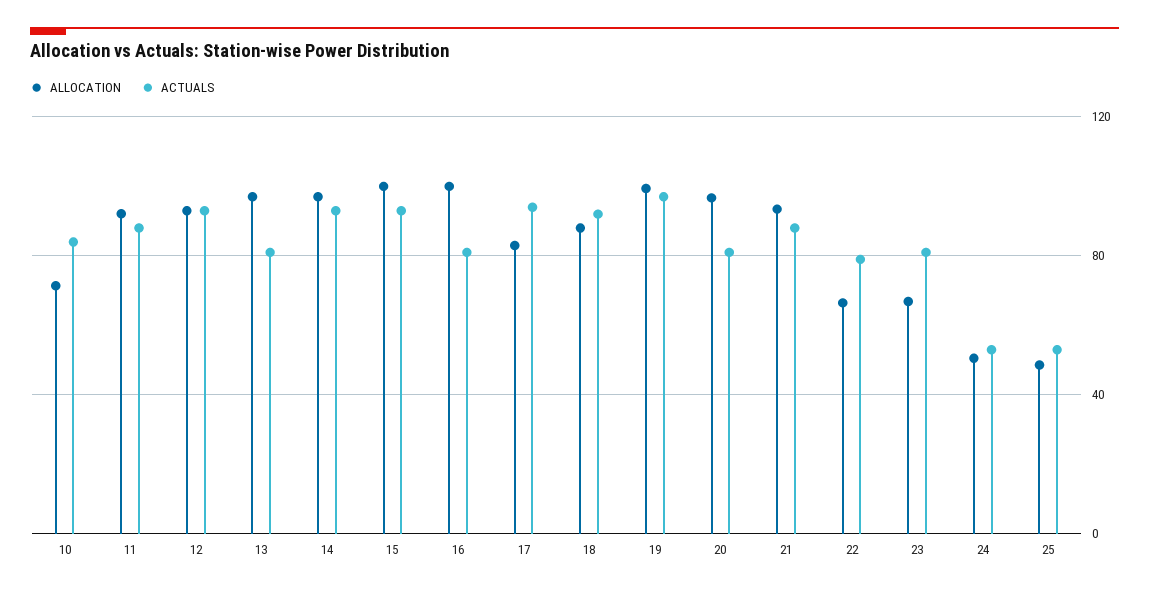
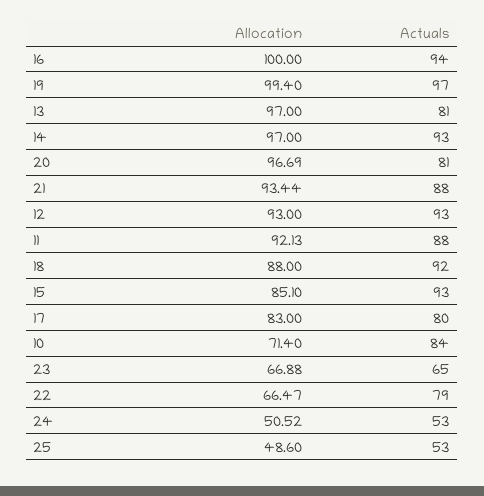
  {
    "ALLOCATION": {
      "10": 71.4,
      "11": 92.13,
      "12": 93,
      "13": 97,
      "14": 97,
-     "15": 100,
+     "15": 85.1,
      "16": 100,
      "17": 83,
      "18": 88,
      "19": 99.4,
      "20": 96.69,
      "21": 93.44,
      "22": 66.47,
      "23": 66.88,
      "24": 50.52,
      "25": 48.6
    },
    "ACTUALS": {
      "10": 84,
      "11": 88,
      "12": 93,
      "13": 81,
      "14": 93,
      "15": 93,
-     "16": 80,
+     "16": 94,
-     "17": 95,
+     "17": 80,
      "18": 92,
      "19": 97,
      "20": 81,
      "21": 88,
      "22": 79,
-     "23": 80,
+     "23": 65,
      "24": 53,
      "25": 53
    }
  }

